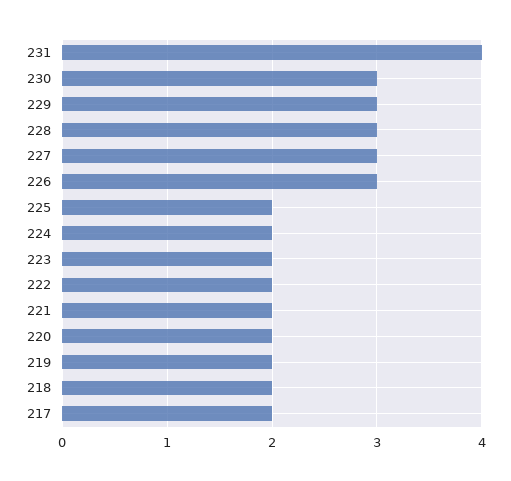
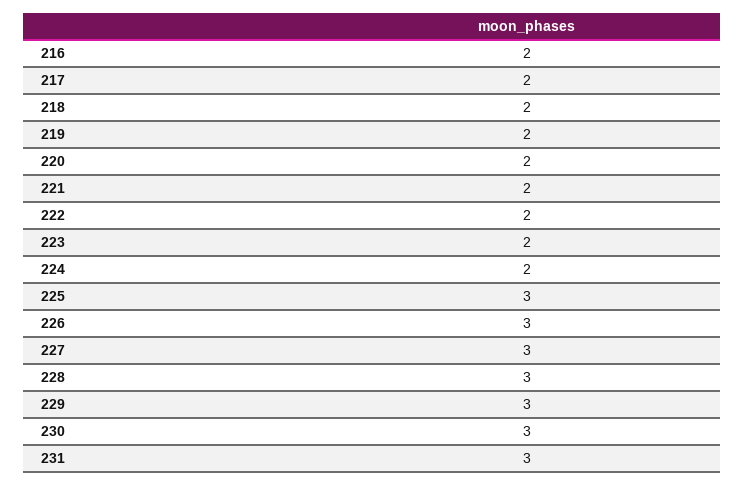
  {
-   "231": 4,
+   "231": 3,
    "230": 3,
    "229": 3,
    "228": 3,
    "227": 3,
    "226": 3,
-   "225": 2,
+   "225": 3,
    "224": 2,
    "223": 2,
    "222": 2,
    "221": 2,
    "220": 2,
    "219": 2,
    "218": 2,
-   "217": 2
+   "217": 2,
+   "216": 2
  }

